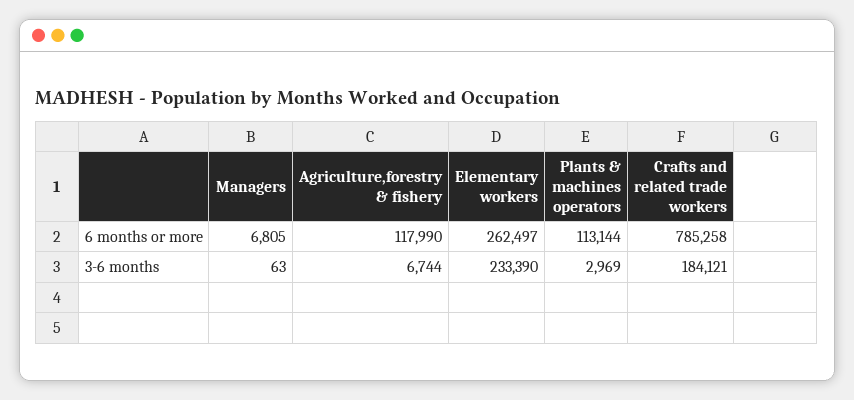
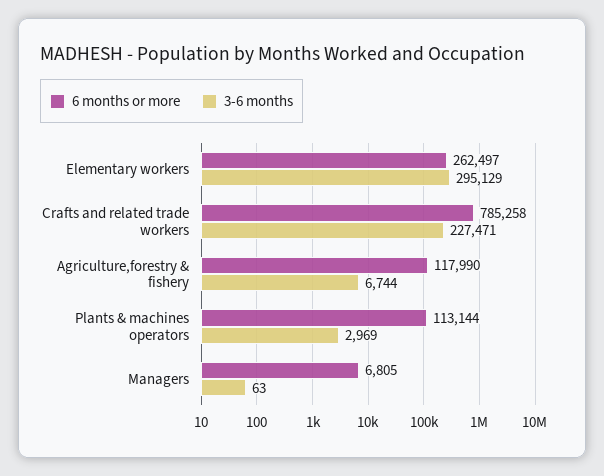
  {
    "6 months or more": {
      "Managers": 6805,
      "Agriculture,forestry & fishery": 117990,
      "Elementary workers": 262497,
      "Plants & machines operators": 113144,
      "Crafts and related trade workers": 785258
    },
    "3-6 months": {
      "Managers": 63,
      "Agriculture,forestry & fishery": 6744,
-     "Elementary workers": 233390,
+     "Elementary workers": 295129,
      "Plants & machines operators": 2969,
-     "Crafts and related trade workers": 184121
+     "Crafts and related trade workers": 227471
    }
  }

